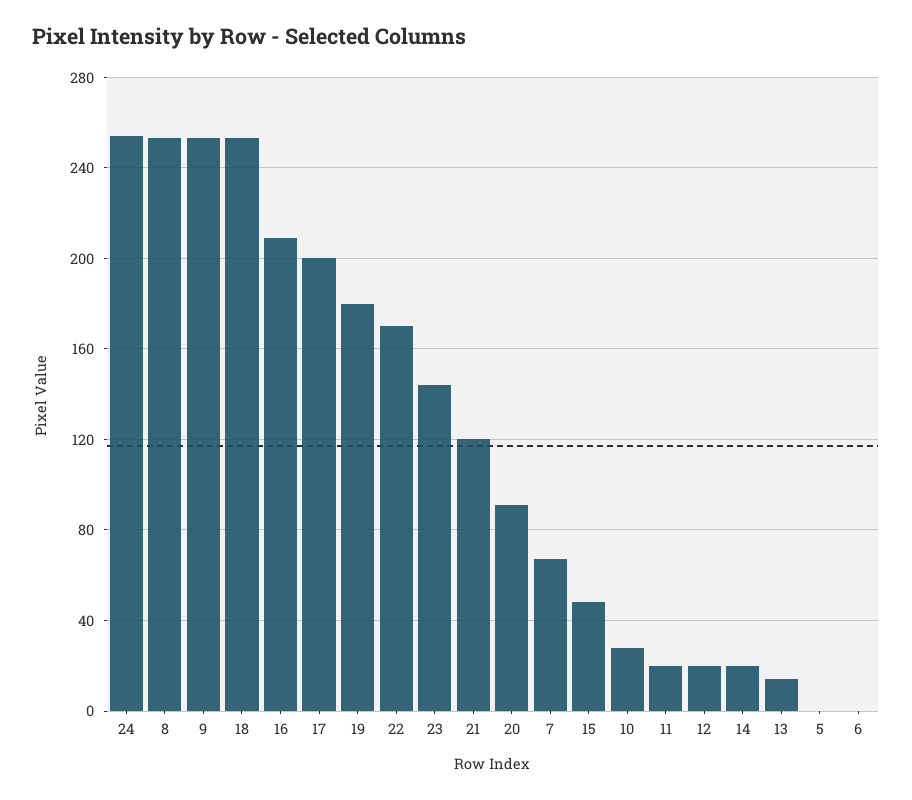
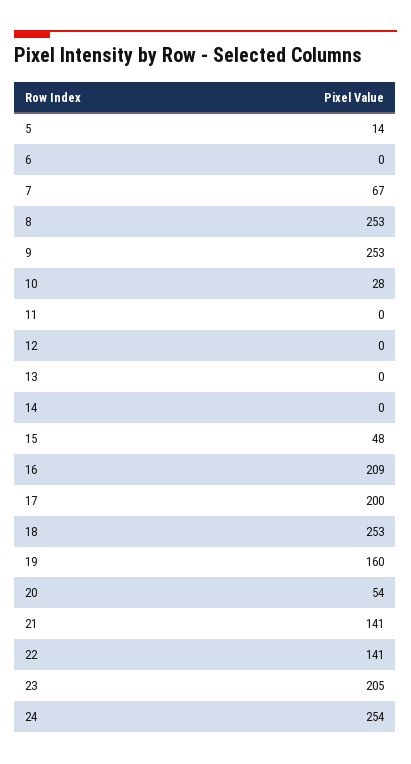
  {
    "24": 254,
    "8": 253,
    "9": 253,
    "18": 253,
    "16": 209,
    "17": 200,
-   "19": 180,
+   "19": 160,
-   "22": 170,
+   "22": 141,
-   "23": 145,
+   "23": 205,
-   "21": 120,
+   "21": 141,
-   "20": 90,
+   "20": 54,
    "7": 67,
    "15": 48,
    "10": 28,
-   "11": 20,
+   "11": 0,
-   "12": 20,
+   "12": 0,
-   "14": 20,
+   "14": 0,
-   "13": 15,
+   "13": 0,
-   "5": 0,
+   "5": 14,
    "6": 0
  }

